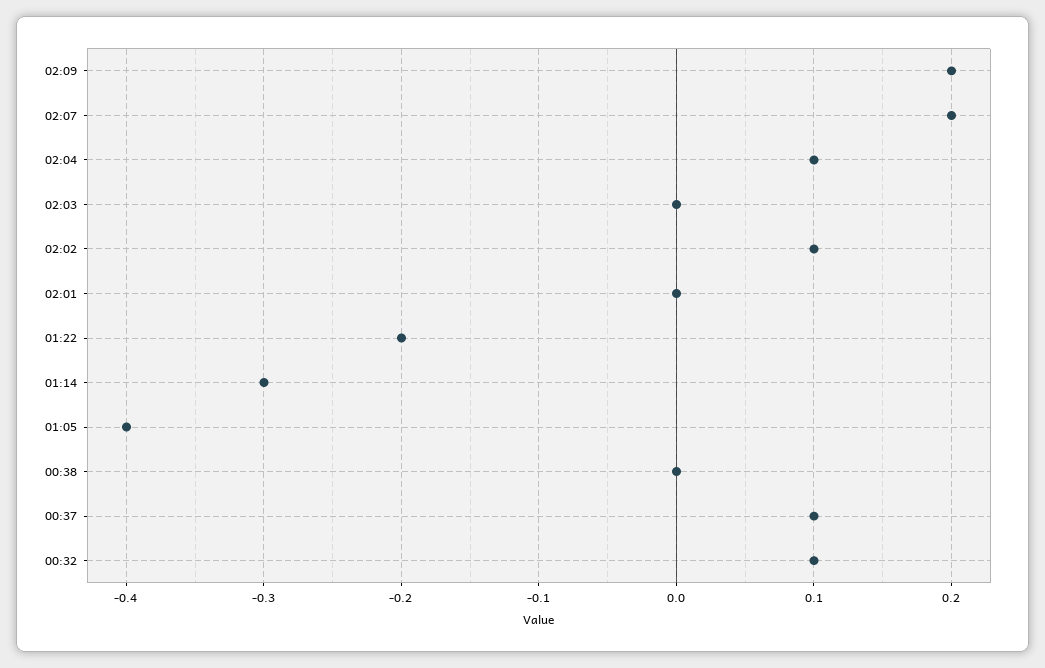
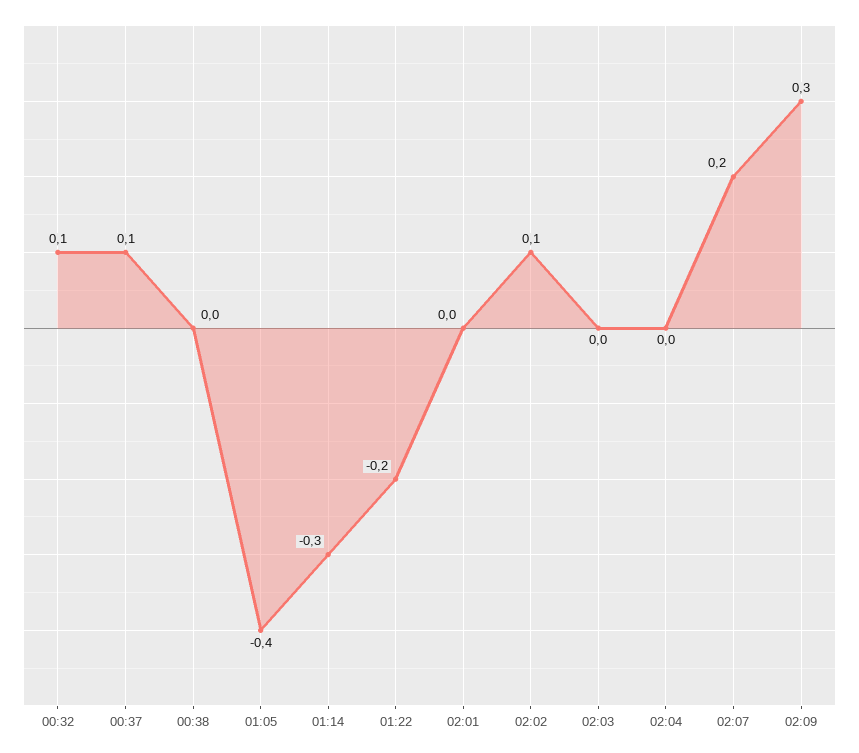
  {
-   "02:09": 0.2,
+   "02:09": 0.3,
    "02:07": 0.2,
-   "02:04": 0.1,
+   "02:04": 0,
    "02:03": 0,
    "02:02": 0.1,
    "02:01": 0,
    "01:22": -0.2,
    "01:14": -0.3,
    "01:05": -0.4,
    "00:38": 0,
    "00:37": 0.1,
    "00:32": 0.1
  }

